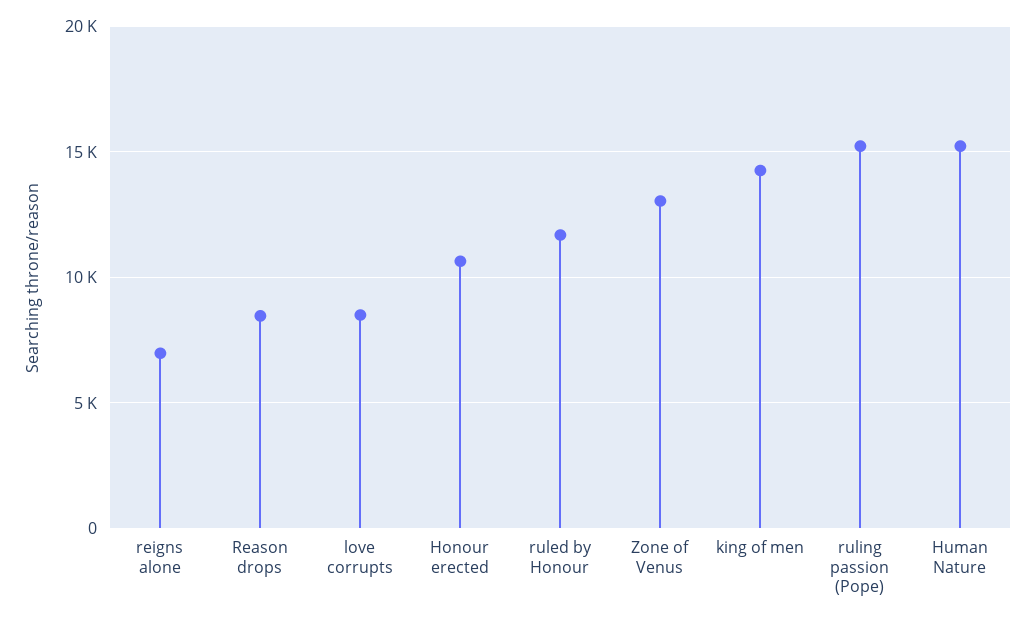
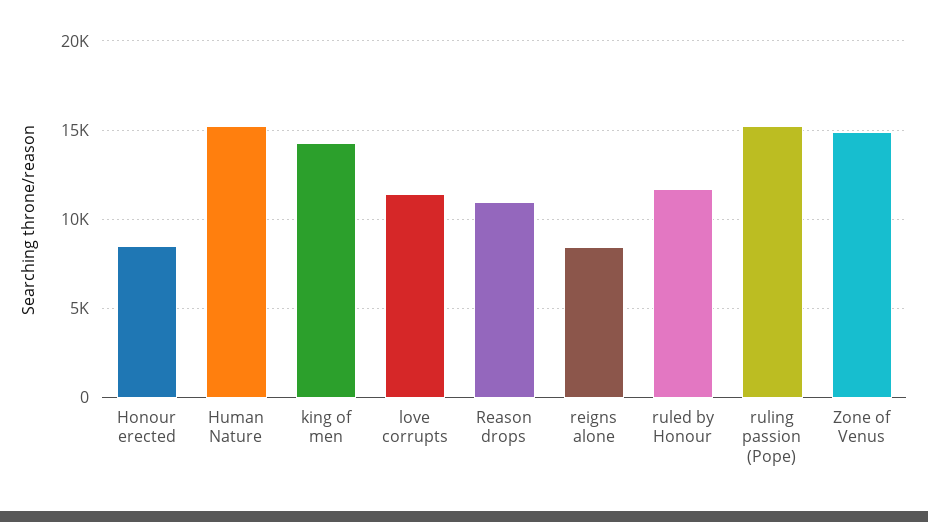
  {
-   "reigns alone": 7000,
+   "reigns alone": 8500,
-   "Reason drops": 8500,
+   "Reason drops": 11000,
-   "love corrupts": 8500,
+   "love corrupts": 11500,
-   "Honour erected": 10500,
+   "Honour erected": 8500,
    "ruled by Honour": 11500,
-   "Zone of Venus": 13000,
+   "Zone of Venus": 15000,
    "king of men": 14500,
    "ruling passion (Pope)": 15000,
    "Human Nature": 15000
  }

